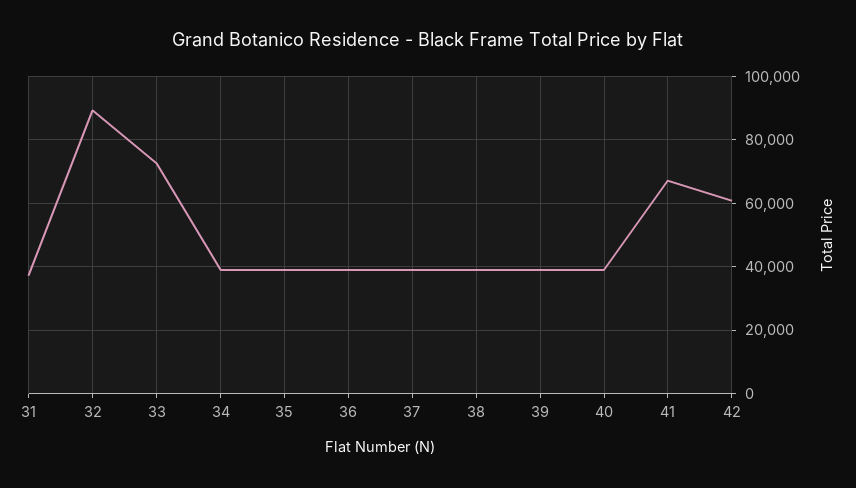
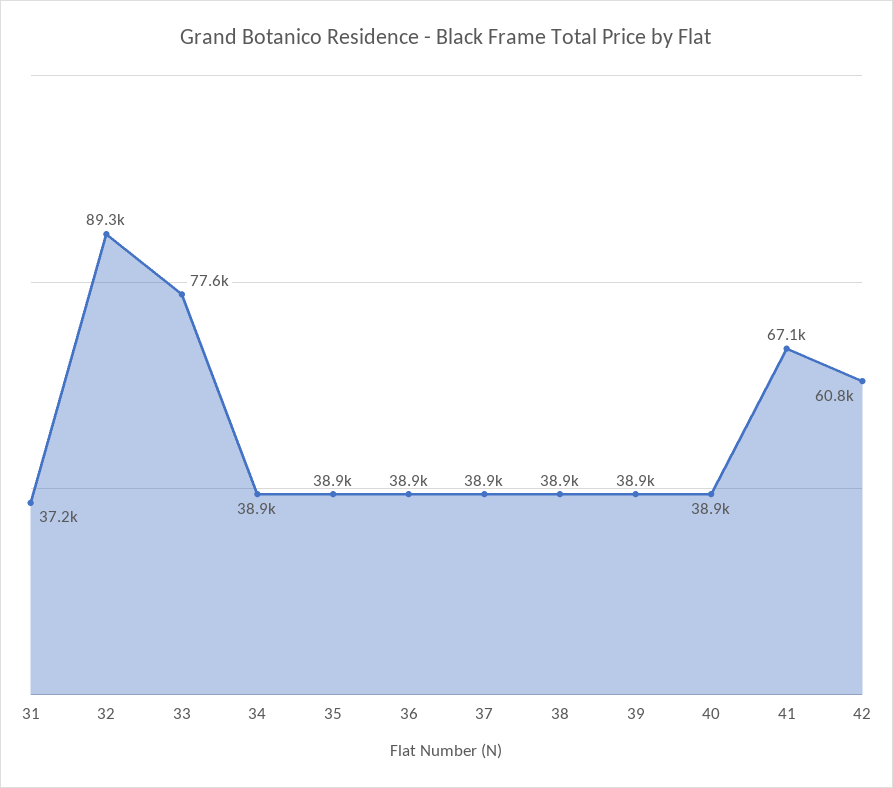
  {
    "31": 37200,
    "32": 89300,
-   "33": 72000,
+   "33": 77600,
    "34": 38900,
    "35": 38900,
    "36": 38900,
    "37": 38900,
    "38": 38900,
    "39": 38900,
    "40": 38900,
    "41": 67100,
    "42": 60800
  }

